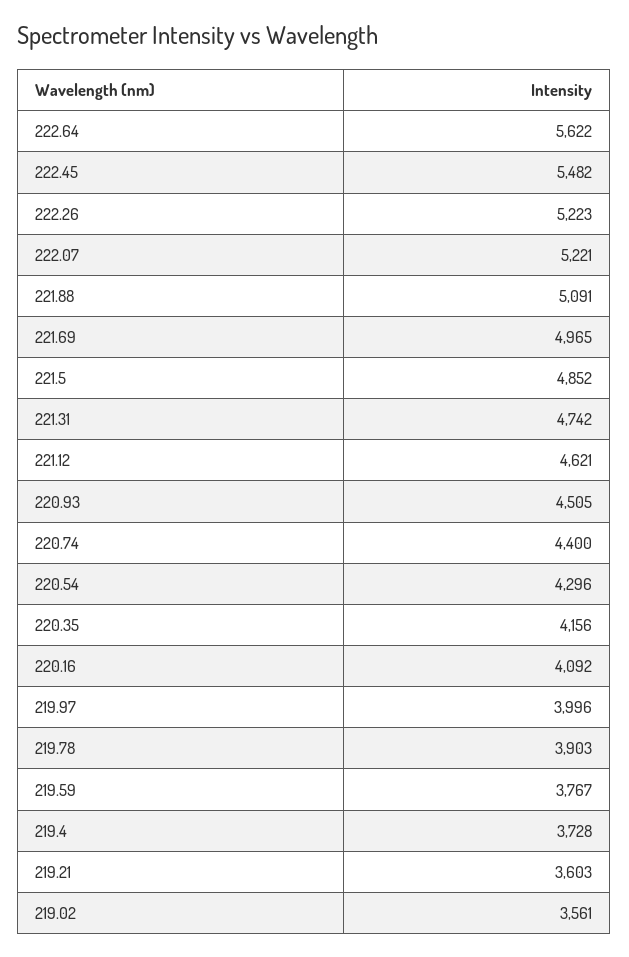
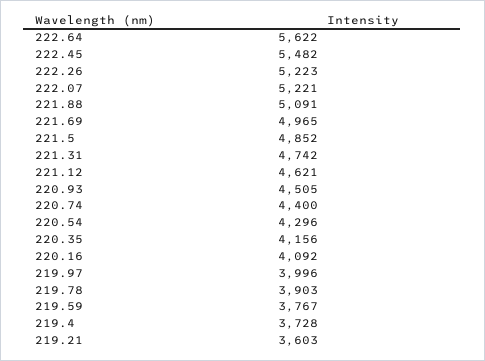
  {
    "222.64": 5622,
    "222.45": 5482,
    "222.26": 5223,
    "222.07": 5221,
    "221.88": 5091,
    "221.69": 4965,
    "221.5": 4852,
    "221.31": 4742,
    "221.12": 4621,
    "220.93": 4505,
    "220.74": 4400,
    "220.54": 4296,
    "220.35": 4156,
    "220.16": 4092,
    "219.97": 3996,
    "219.78": 3903,
    "219.59": 3767,
    "219.4": 3728,
-   "219.21": 3603,
+   "219.21": 3603
-   "219.02": 3561
  }

